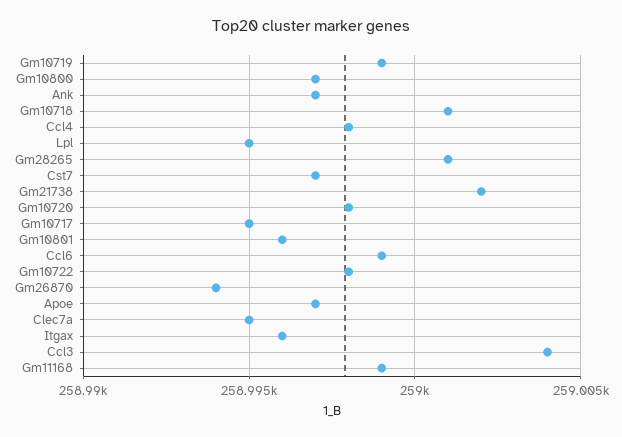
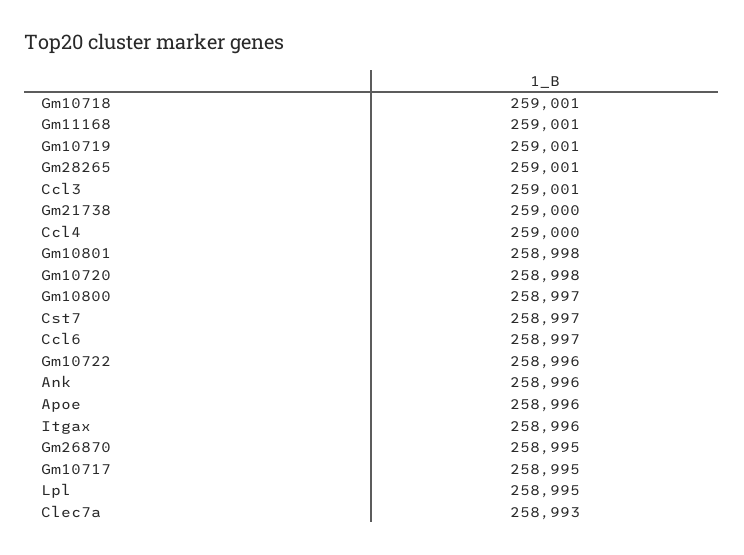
  {
-   "Gm10719": 258999,
+   "Gm10719": 259001,
    "Gm10800": 258997,
-   "Ank": 258997,
+   "Ank": 258996,
    "Gm10718": 259001,
-   "Ccl4": 258998,
+   "Ccl4": 259000,
    "Lpl": 258995,
    "Gm28265": 259001,
    "Cst7": 258997,
-   "Gm21738": 259002,
+   "Gm21738": 259000,
    "Gm10720": 258998,
    "Gm10717": 258995,
-   "Gm10801": 258996,
+   "Gm10801": 258998,
-   "Ccl6": 258999,
+   "Ccl6": 258997,
-   "Gm10722": 258998,
+   "Gm10722": 258996,
-   "Gm26870": 258994,
+   "Gm26870": 258995,
-   "Apoe": 258997,
+   "Apoe": 258996,
-   "Clec7a": 258995,
+   "Clec7a": 258993,
    "Itgax": 258996,
-   "Ccl3": 259004,
+   "Ccl3": 259001,
-   "Gm11168": 258999
+   "Gm11168": 259001
  }

